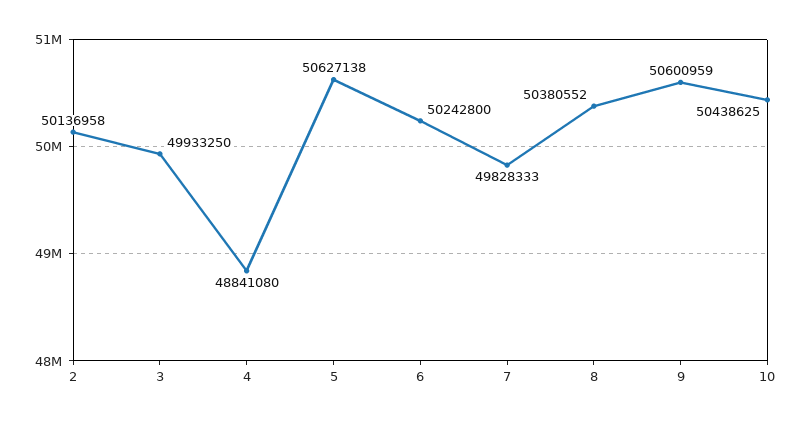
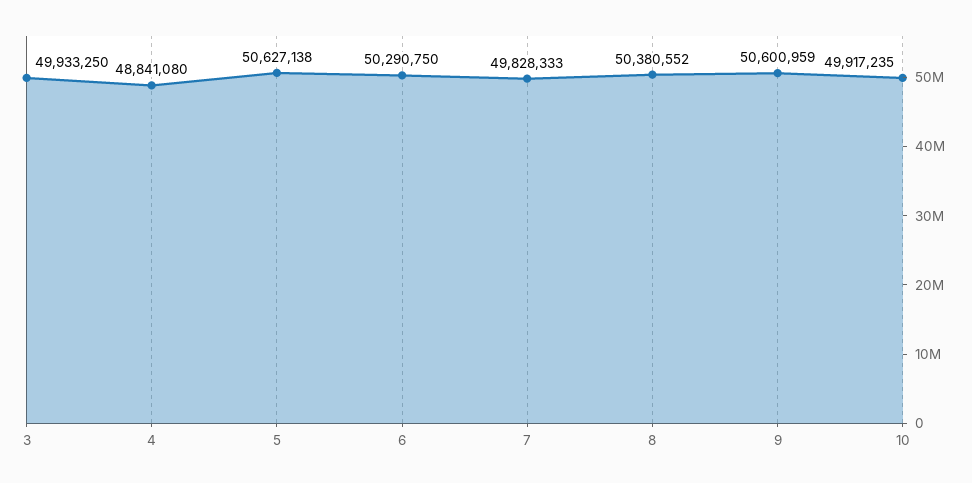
  {
-   "2": 50136958,
    "3": 49933250,
    "4": 48841080,
    "5": 50627138,
-   "6": 50242800,
+   "6": 50290750,
    "7": 49828333,
    "8": 50380552,
    "9": 50600959,
-   "10": 50438625
+   "10": 49917235
  }

